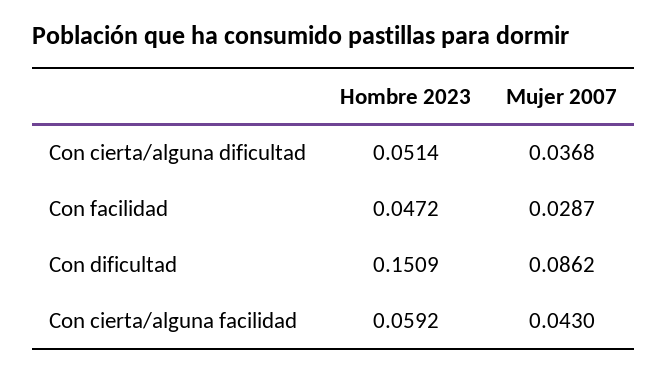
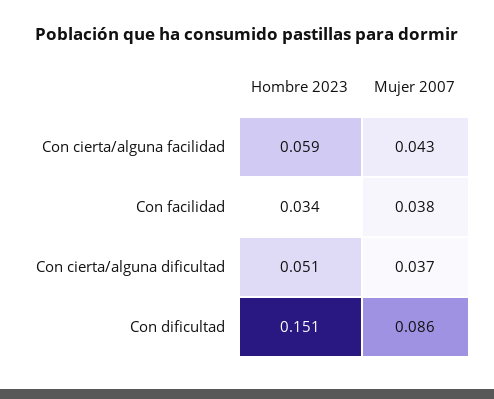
  {
    "Hombre 2023": {
      "Con cierta/alguna dificultad": 0.0514,
-     "Con facilidad": 0.0472,
+     "Con facilidad": 0.034,
      "Con dificultad": 0.1509,
      "Con cierta/alguna facilidad": 0.0592
    },
    "Mujer 2007": {
      "Con cierta/alguna dificultad": 0.0368,
-     "Con facilidad": 0.0287,
+     "Con facilidad": 0.038,
      "Con dificultad": 0.0862,
      "Con cierta/alguna facilidad": 0.043
    }
  }

